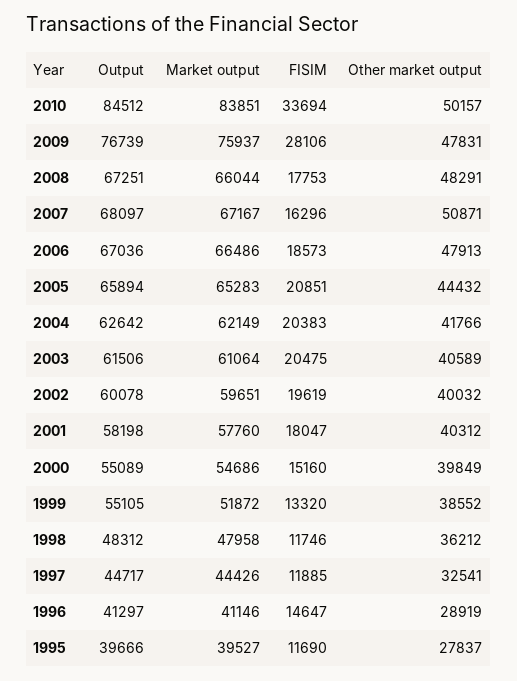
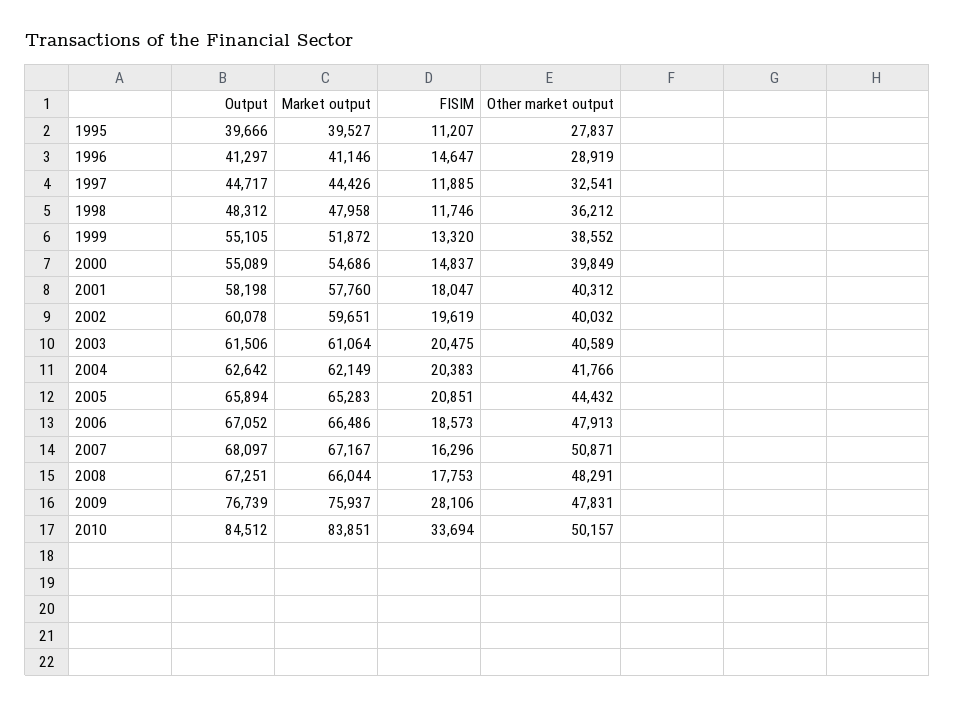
  {
    "Output": {
      "2010": 84512,
      "2009": 76739,
      "2008": 67251,
      "2007": 68097,
-     "2006": 67036,
+     "2006": 67052,
      "2005": 65894,
      "2004": 62642,
      "2003": 61506,
      "2002": 60078,
      "2001": 58198,
      "2000": 55089,
      "1999": 55105,
      "1998": 48312,
      "1997": 44717,
      "1996": 41297,
      "1995": 39666
    },
    "Market output": {
      "2010": 83851,
      "2009": 75937,
      "2008": 66044,
      "2007": 67167,
      "2006": 66486,
      "2005": 65283,
      "2004": 62149,
      "2003": 61064,
      "2002": 59651,
      "2001": 57760,
      "2000": 54686,
      "1999": 51872,
      "1998": 47958,
      "1997": 44426,
      "1996": 41146,
      "1995": 39527
    },
    "FISIM": {
      "2010": 33694,
      "2009": 28106,
      "2008": 17753,
      "2007": 16296,
      "2006": 18573,
      "2005": 20851,
      "2004": 20383,
      "2003": 20475,
      "2002": 19619,
      "2001": 18047,
-     "2000": 15160,
+     "2000": 14837,
      "1999": 13320,
      "1998": 11746,
      "1997": 11885,
      "1996": 14647,
-     "1995": 11690
+     "1995": 11207
    },
    "Other market output": {
      "2010": 50157,
      "2009": 47831,
      "2008": 48291,
      "2007": 50871,
      "2006": 47913,
      "2005": 44432,
      "2004": 41766,
      "2003": 40589,
      "2002": 40032,
      "2001": 40312,
      "2000": 39849,
      "1999": 38552,
      "1998": 36212,
      "1997": 32541,
      "1996": 28919,
      "1995": 27837
    }
  }

